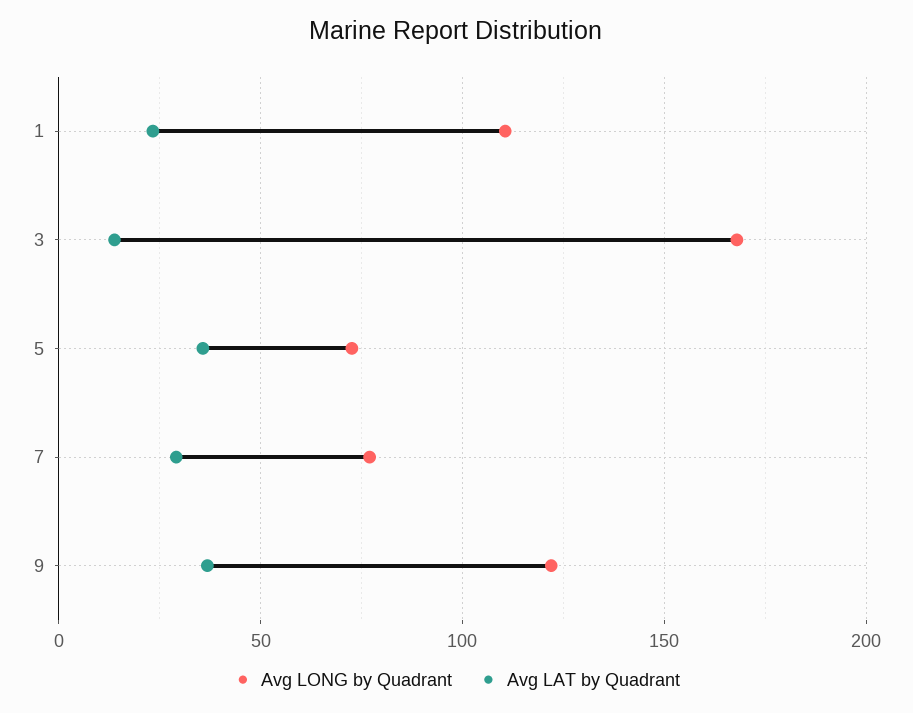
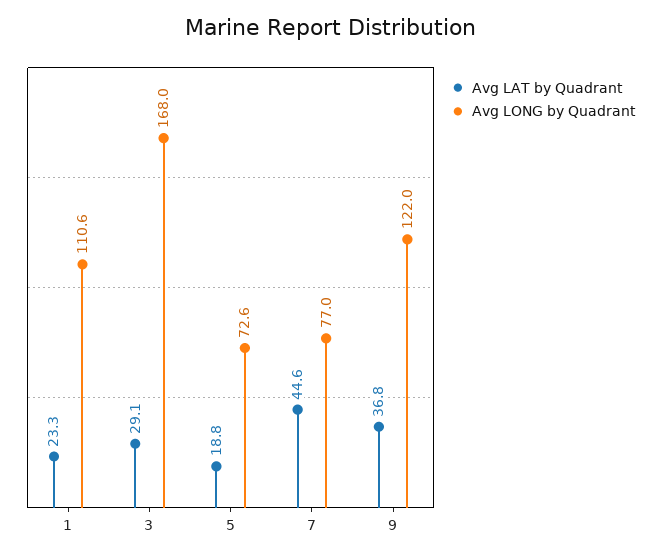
  {
    "Avg LONG by Quadrant": {
      "1": 110.6,
      "3": 168,
      "5": 72.6,
      "7": 77,
      "9": 122
    },
    "Avg LAT by Quadrant": {
      "1": 23.3,
-     "3": 15,
+     "3": 29.1,
-     "5": 35,
+     "5": 18.8,
-     "7": 30,
+     "7": 44.6,
      "9": 36.8
    }
  }

